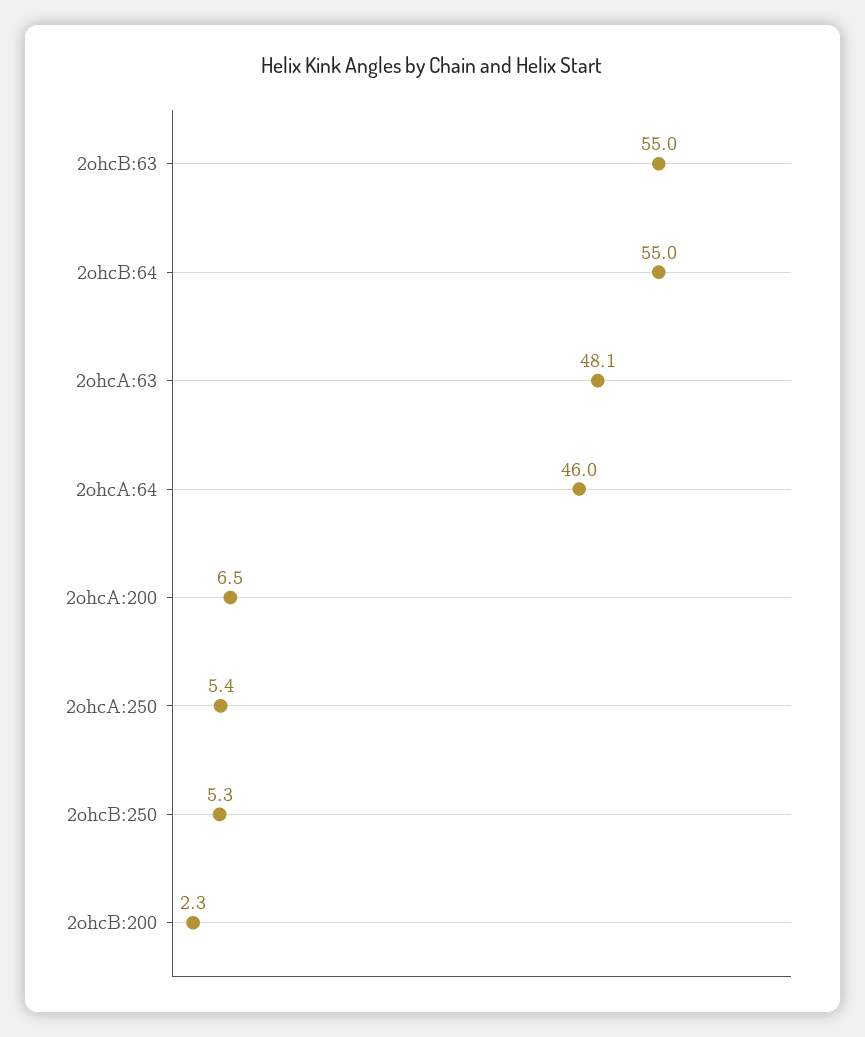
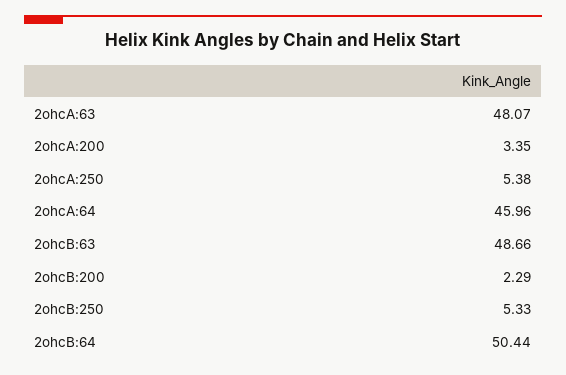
  {
-   "2ohcB:63": 55,
+   "2ohcB:63": 48.66,
-   "2ohcB:64": 55,
+   "2ohcB:64": 50.44,
    "2ohcA:63": 48.07,
    "2ohcA:64": 45.96,
-   "2ohcA:200": 6.5,
+   "2ohcA:200": 3.35,
    "2ohcA:250": 5.38,
    "2ohcB:250": 5.33,
    "2ohcB:200": 2.29
  }

